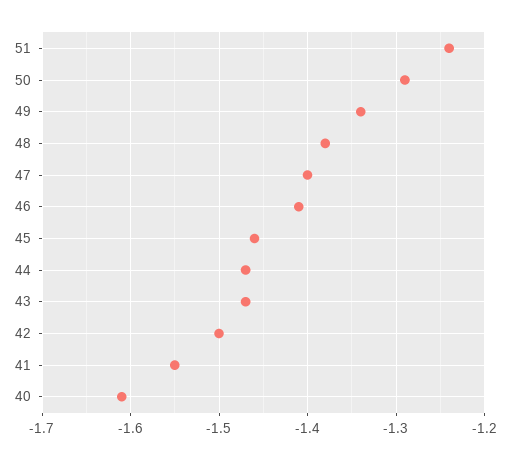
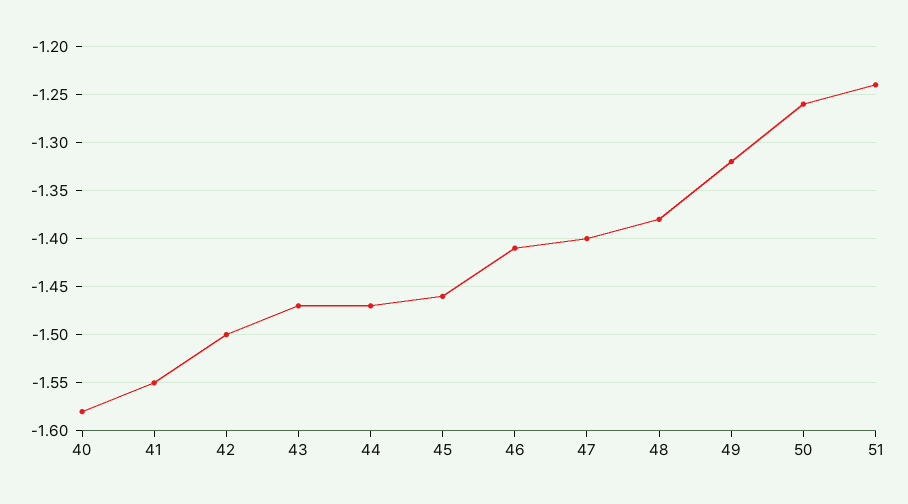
  {
    "51": -1.24,
-   "50": -1.29,
+   "50": -1.26,
-   "49": -1.34,
+   "49": -1.32,
    "48": -1.38,
    "47": -1.4,
    "46": -1.41,
    "45": -1.46,
    "44": -1.47,
    "43": -1.47,
    "42": -1.5,
    "41": -1.55,
-   "40": -1.61
+   "40": -1.58
  }

